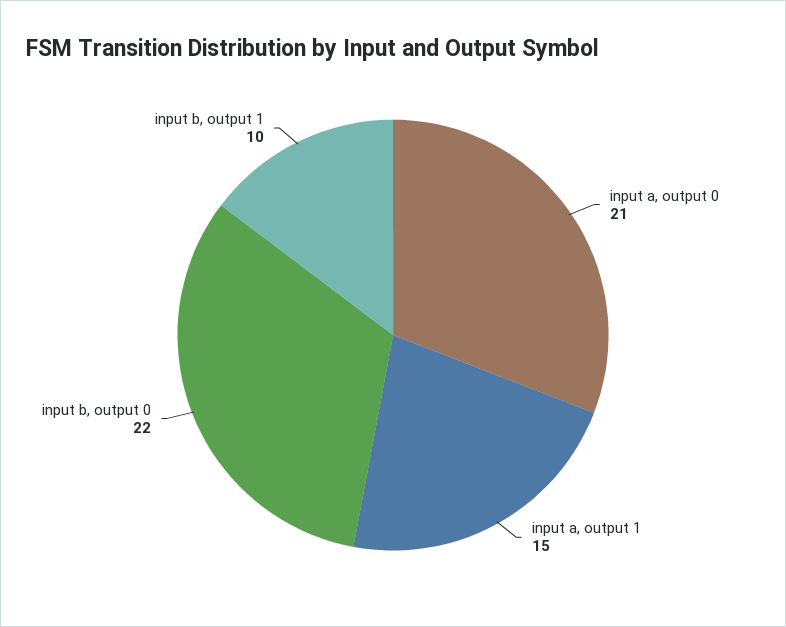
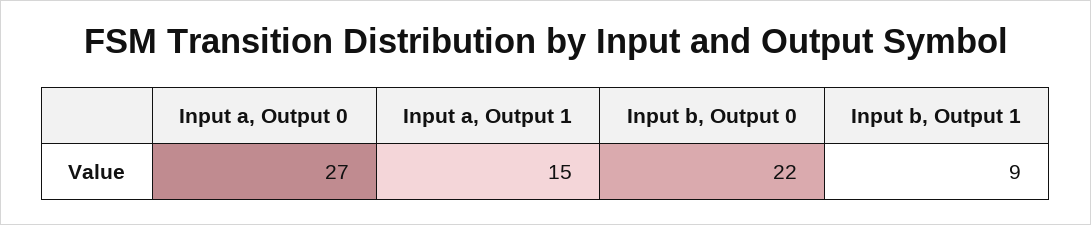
  {
-   "input a, output 0": 21,
+   "input a, output 0": 27,
    "input a, output 1": 15,
    "input b, output 0": 22,
-   "input b, output 1": 10
+   "input b, output 1": 9
  }

